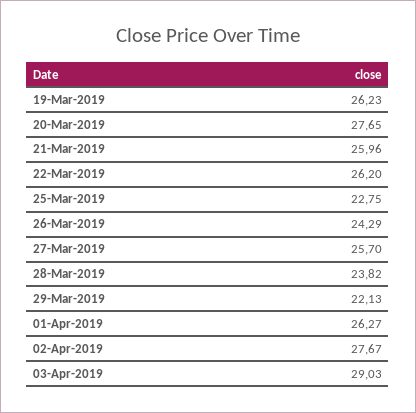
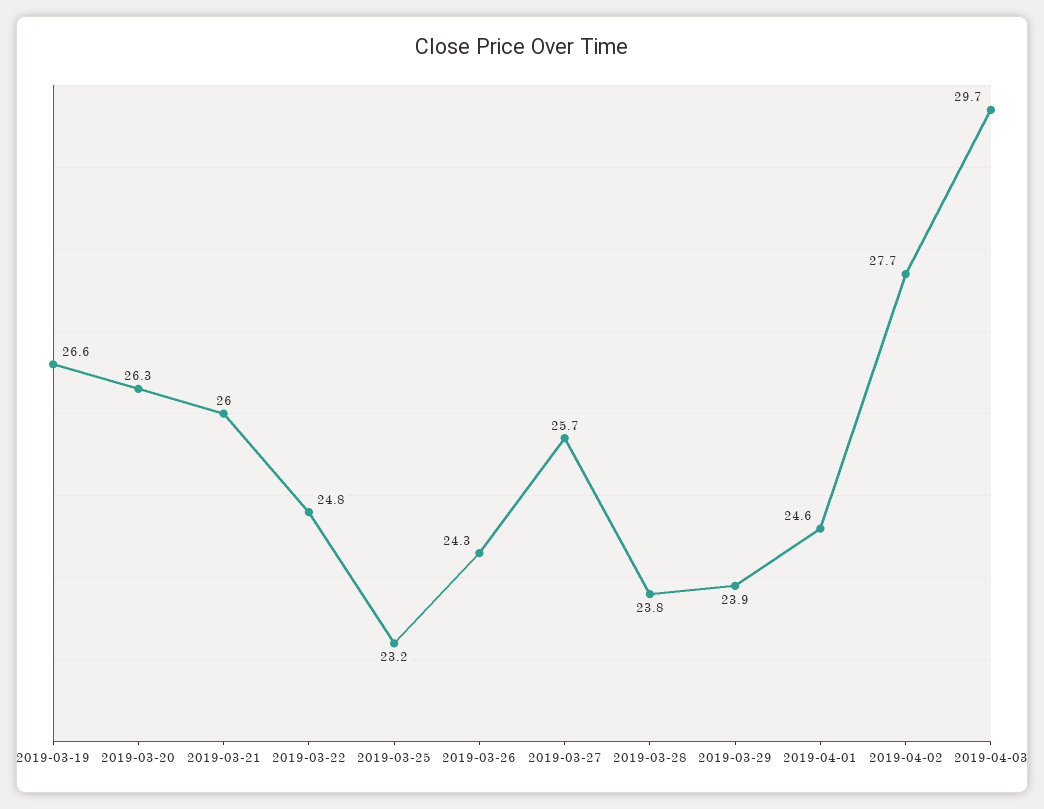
  {
-   "19-Mar-2019": 26.23,
+   "19-Mar-2019": 26.6,
-   "20-Mar-2019": 27.65,
+   "20-Mar-2019": 26.3,
    "21-Mar-2019": 25.96,
-   "22-Mar-2019": 26.2,
+   "22-Mar-2019": 24.8,
-   "25-Mar-2019": 22.75,
+   "25-Mar-2019": 23.2,
    "26-Mar-2019": 24.29,
    "27-Mar-2019": 25.7,
    "28-Mar-2019": 23.82,
-   "29-Mar-2019": 22.13,
+   "29-Mar-2019": 23.9,
-   "01-Apr-2019": 26.27,
+   "01-Apr-2019": 24.6,
    "02-Apr-2019": 27.67,
-   "03-Apr-2019": 29.03
+   "03-Apr-2019": 29.7
  }

